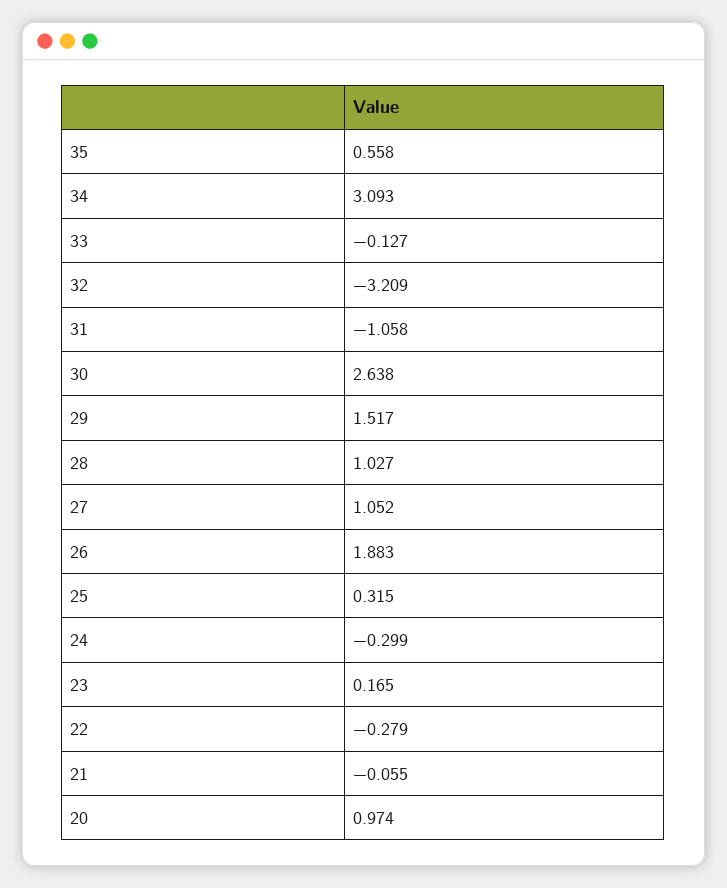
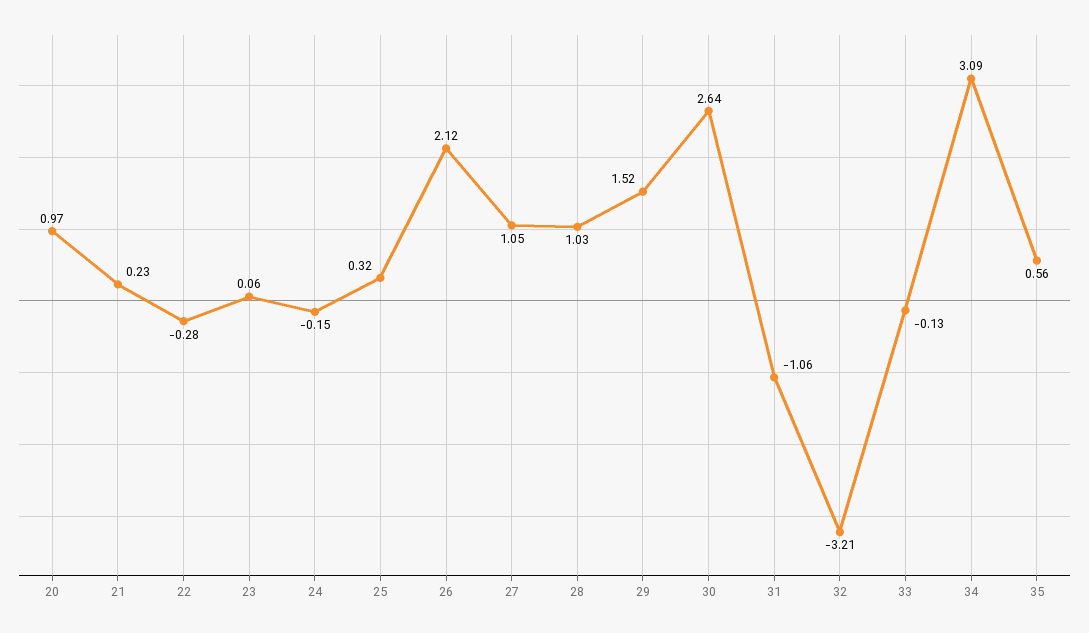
  {
    "35": 0.558,
    "34": 3.093,
    "33": -0.127,
    "32": -3.209,
    "31": -1.058,
    "30": 2.638,
    "29": 1.517,
    "28": 1.027,
    "27": 1.052,
-   "26": 1.883,
+   "26": 2.12,
    "25": 0.315,
-   "24": -0.299,
+   "24": -0.15,
-   "23": 0.165,
+   "23": 0.06,
    "22": -0.279,
-   "21": -0.055,
+   "21": 0.23,
    "20": 0.974
  }

